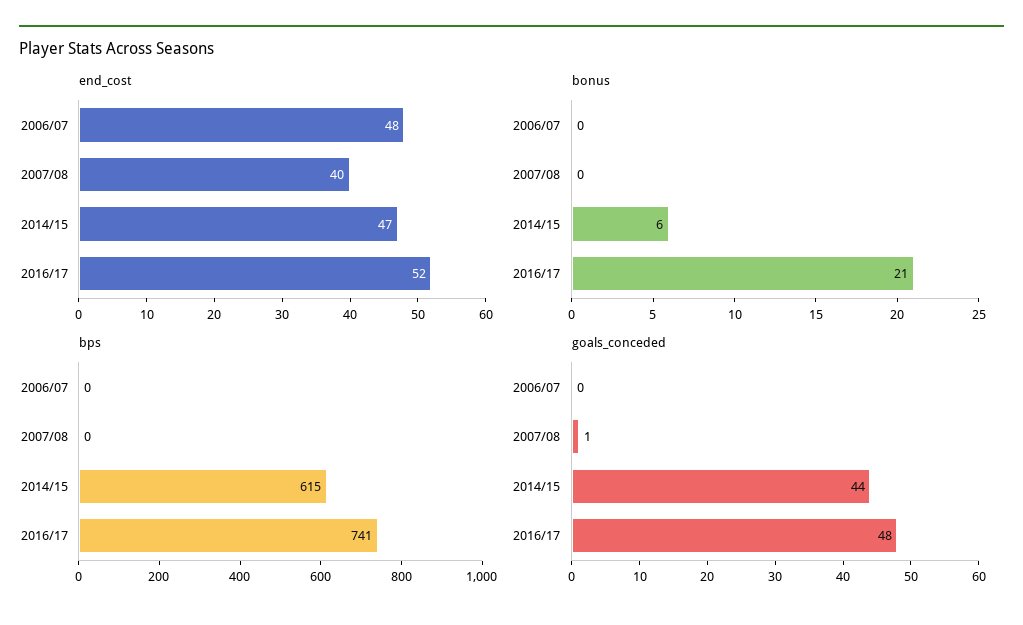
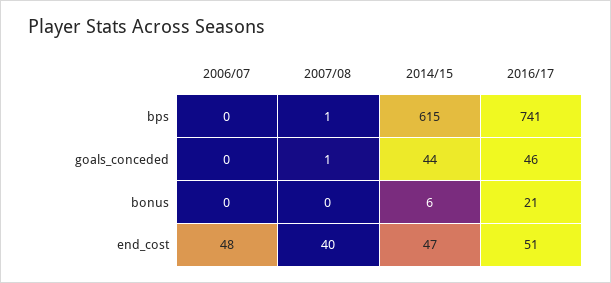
  {
    "end_cost": {
      "2006/07": 48,
      "2007/08": 40,
      "2014/15": 47,
-     "2016/17": 52
+     "2016/17": 51
    },
    "bonus": {
      "2006/07": 0,
      "2007/08": 0,
      "2014/15": 6,
      "2016/17": 21
    },
    "bps": {
      "2006/07": 0,
-     "2007/08": 0,
+     "2007/08": 1,
      "2014/15": 615,
      "2016/17": 741
    },
    "goals_conceded": {
      "2006/07": 0,
      "2007/08": 1,
      "2014/15": 44,
-     "2016/17": 48
+     "2016/17": 46
    }
  }

